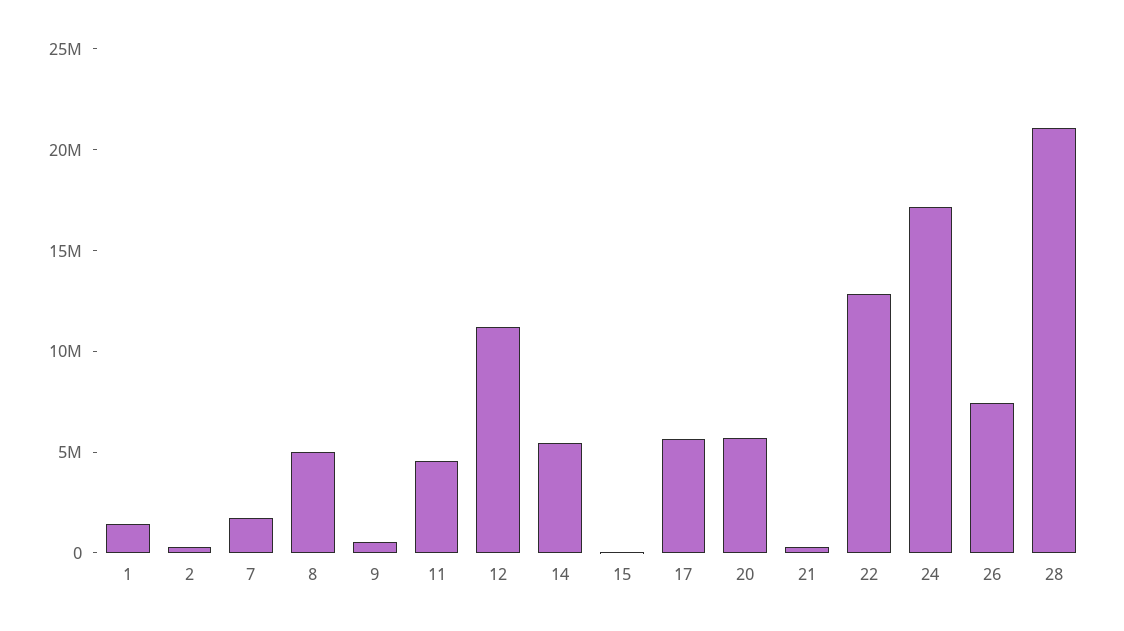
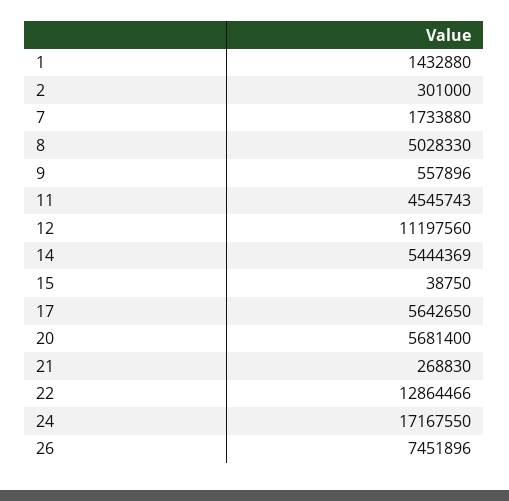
  {
    "1": 1432880,
    "2": 301000,
    "7": 1733880,
    "8": 5028330,
    "9": 557896,
    "11": 4545743,
    "12": 11197560,
    "14": 5444369,
    "15": 38750,
    "17": 5642650,
    "20": 5681400,
    "21": 268830,
    "22": 12864466,
    "24": 17167550,
-   "26": 7451896,
+   "26": 7451896
-   "28": 21000000
  }

